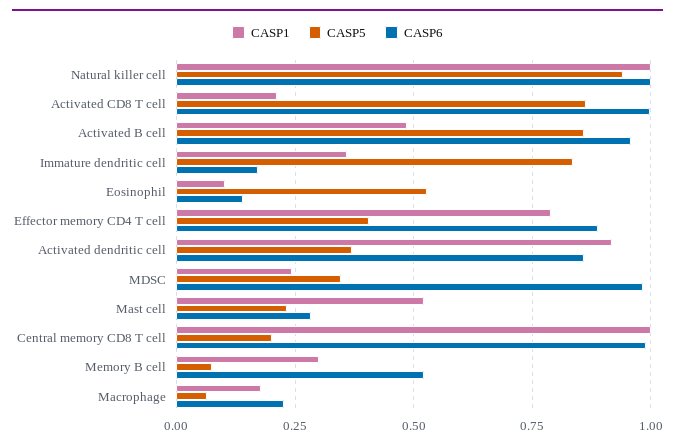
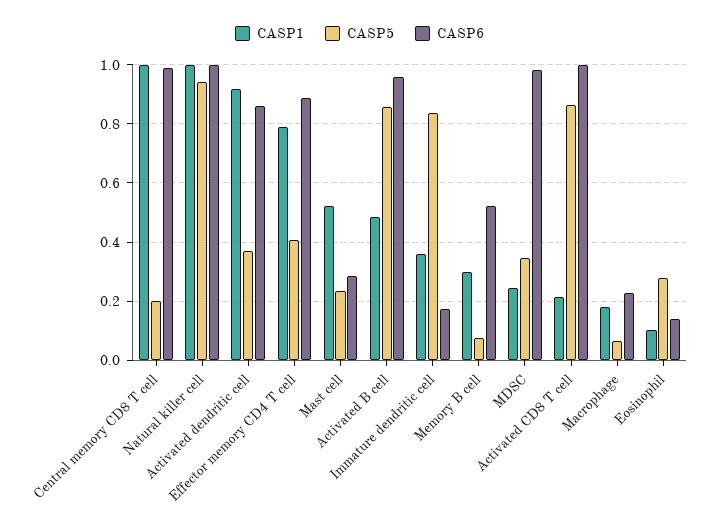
  {
    "CASP1": {
      "Natural killer cell": 1,
      "Activated CD8 T cell": 0.225,
      "Activated B cell": 0.475,
      "Immature dendritic cell": 0.35,
      "Eosinophil": 0.1,
      "Effector memory CD4 T cell": 0.8,
      "Activated dendritic cell": 0.925,
      "MDSC": 0.25,
      "Mast cell": 0.525,
      "Central memory CD8 T cell": 1,
      "Memory B cell": 0.3,
      "Macrophage": 0.175
    },
    "CASP5": {
      "Natural killer cell": 0.95,
      "Activated CD8 T cell": 0.875,
      "Activated B cell": 0.85,
      "Immature dendritic cell": 0.825,
-     "Eosinophil": 0.525,
+     "Eosinophil": 0.275,
      "Effector memory CD4 T cell": 0.4,
      "Activated dendritic cell": 0.375,
      "MDSC": 0.35,
      "Mast cell": 0.225,
      "Central memory CD8 T cell": 0.2,
      "Memory B cell": 0.075,
      "Macrophage": 0.075
    },
    "CASP6": {
      "Natural killer cell": 1,
      "Activated CD8 T cell": 1,
      "Activated B cell": 0.95,
      "Immature dendritic cell": 0.175,
      "Eosinophil": 0.15,
      "Effector memory CD4 T cell": 0.9,
      "Activated dendritic cell": 0.85,
      "MDSC": 0.975,
      "Mast cell": 0.275,
      "Central memory CD8 T cell": 1,
      "Memory B cell": 0.525,
      "Macrophage": 0.225
    }
  }

